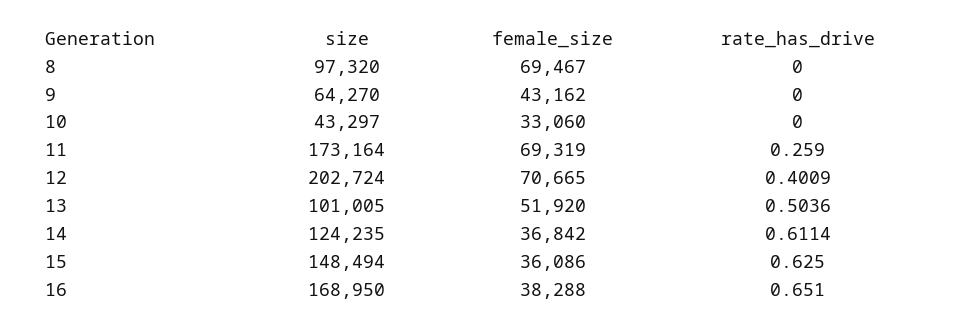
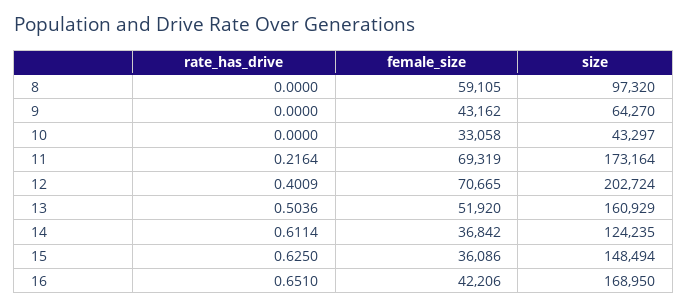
  {
    "size": {
      "8": 97320,
      "9": 64270,
      "10": 43297,
      "11": 173164,
      "12": 202724,
-     "13": 101005,
+     "13": 160929,
      "14": 124235,
      "15": 148494,
      "16": 168950
    },
    "female_size": {
-     "8": 69467,
+     "8": 59105,
      "9": 43162,
-     "10": 33060,
+     "10": 33058,
      "11": 69319,
      "12": 70665,
      "13": 51920,
      "14": 36842,
      "15": 36086,
-     "16": 38288
+     "16": 42206
    },
    "rate_has_drive": {
      "8": 0,
      "9": 0,
      "10": 0,
-     "11": 0.259,
+     "11": 0.2164,
      "12": 0.4009,
      "13": 0.5036,
      "14": 0.6114,
      "15": 0.625,
      "16": 0.651
    }
  }

